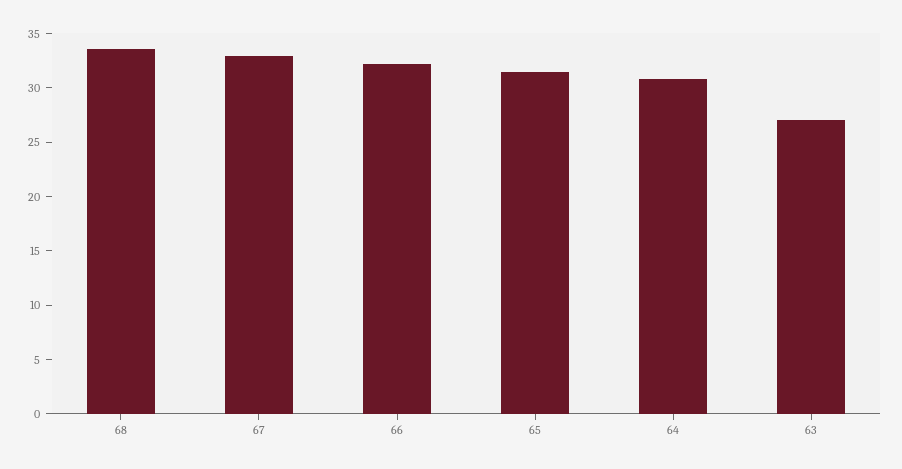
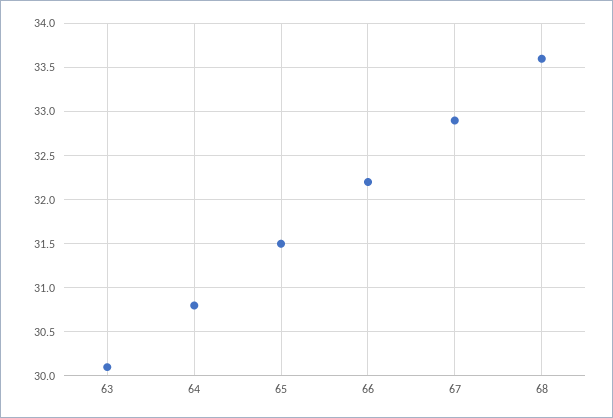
  {
    "68": 33.6,
    "67": 32.9,
    "66": 32.2,
    "65": 31.5,
    "64": 30.8,
-   "63": 27
+   "63": 30.1
  }

